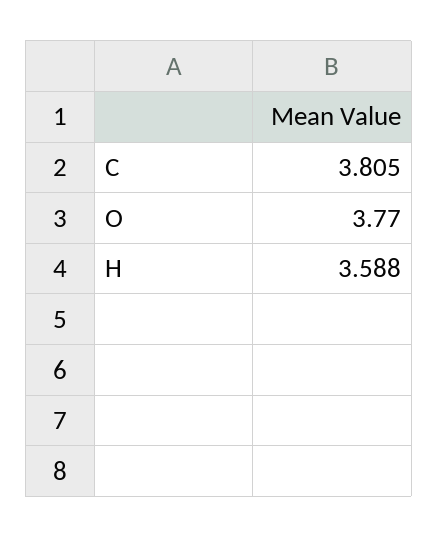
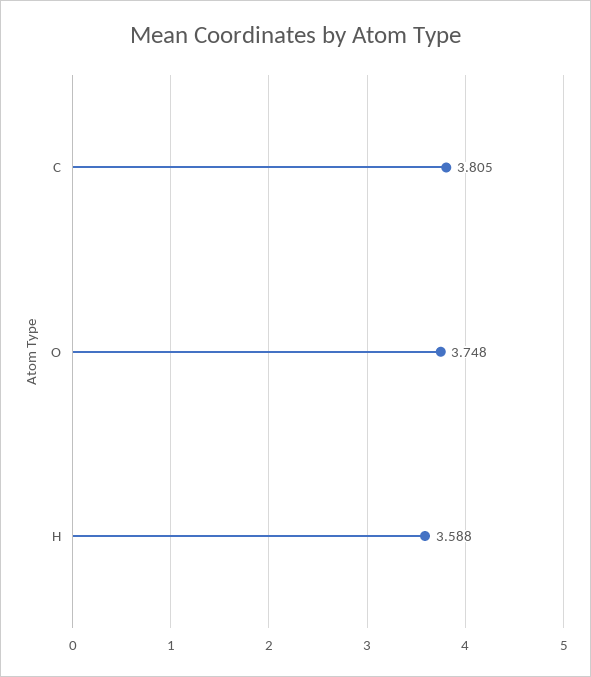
  {
    "C": 3.805,
-   "O": 3.77,
+   "O": 3.748,
    "H": 3.588
  }

